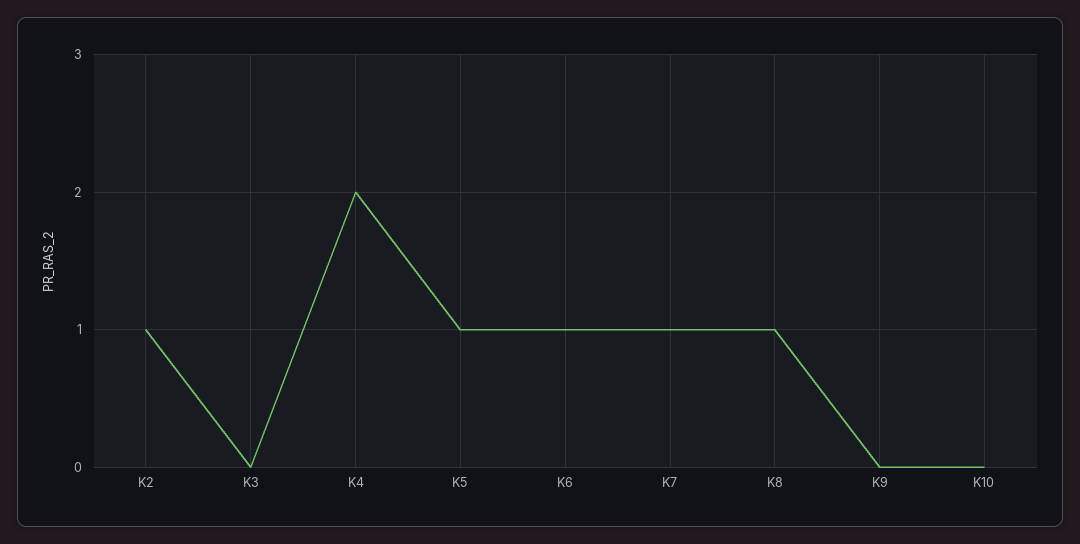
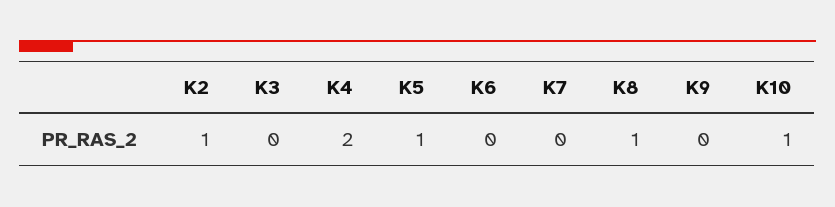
  {
    "K2": 1,
    "K3": 0,
    "K4": 2,
    "K5": 1,
-   "K6": 1,
+   "K6": 0,
-   "K7": 1,
+   "K7": 0,
    "K8": 1,
    "K9": 0,
-   "K10": 0
+   "K10": 1
  }

